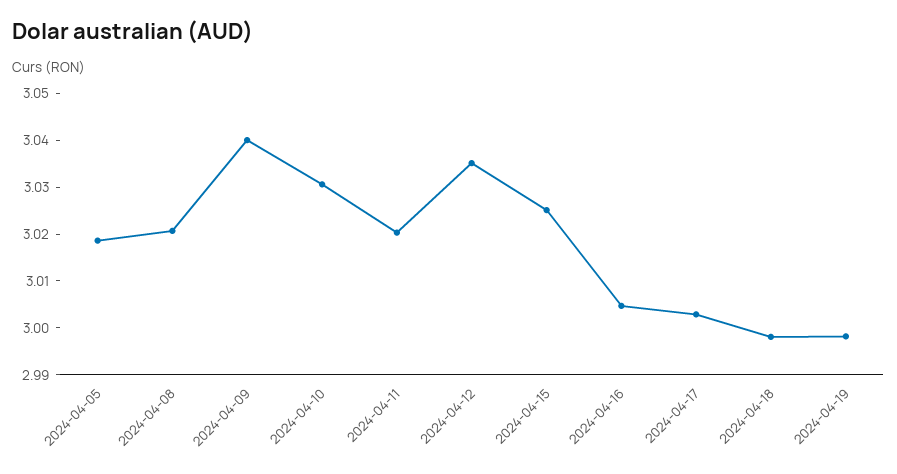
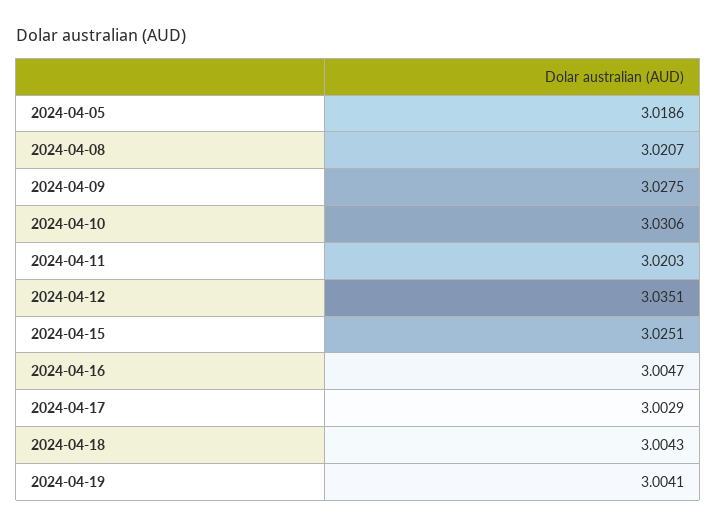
  {
    "2024-04-05": 3.0186,
    "2024-04-08": 3.0207,
-   "2024-04-09": 3.04,
+   "2024-04-09": 3.0275,
    "2024-04-10": 3.0306,
    "2024-04-11": 3.0203,
    "2024-04-12": 3.0351,
    "2024-04-15": 3.0251,
    "2024-04-16": 3.0047,
    "2024-04-17": 3.0029,
-   "2024-04-18": 2.998,
+   "2024-04-18": 3.0043,
-   "2024-04-19": 2.998
+   "2024-04-19": 3.0041
  }

